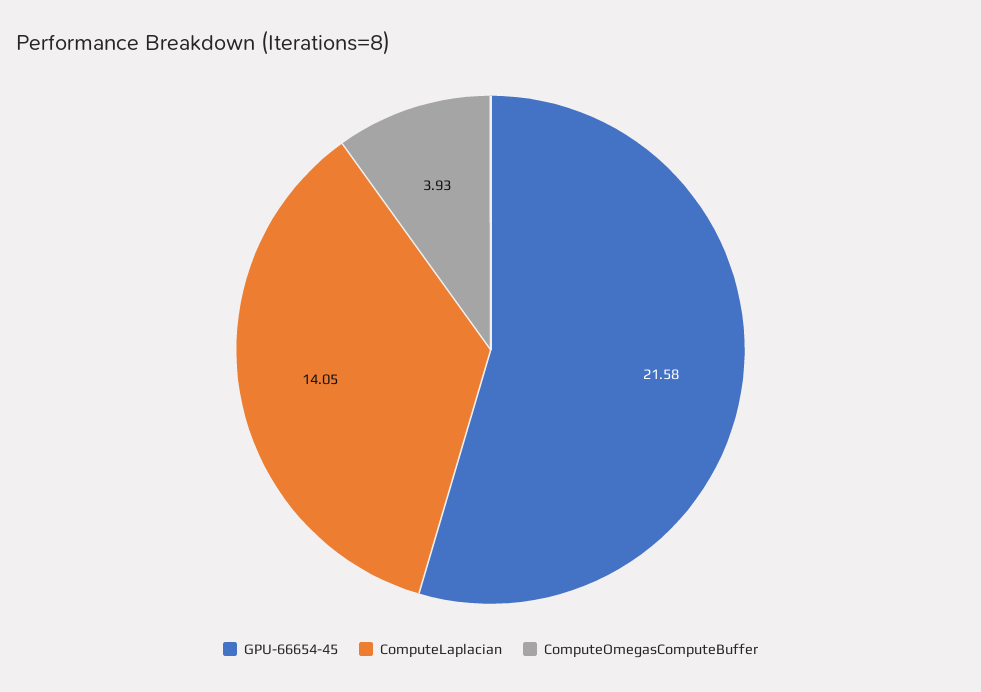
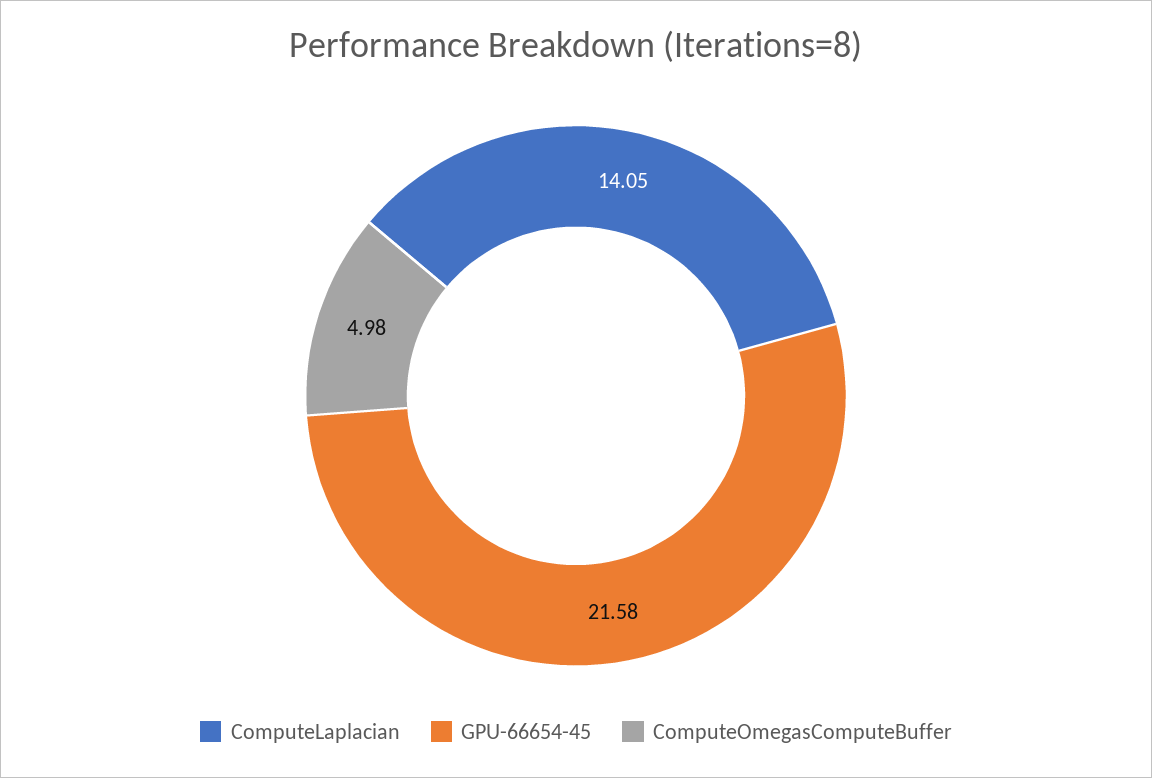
  {
    "GPU-66654-45": 21.58,
    "ComputeLaplacian": 14.05,
-   "ComputeOmegasComputeBuffer": 3.93
+   "ComputeOmegasComputeBuffer": 4.98
  }

